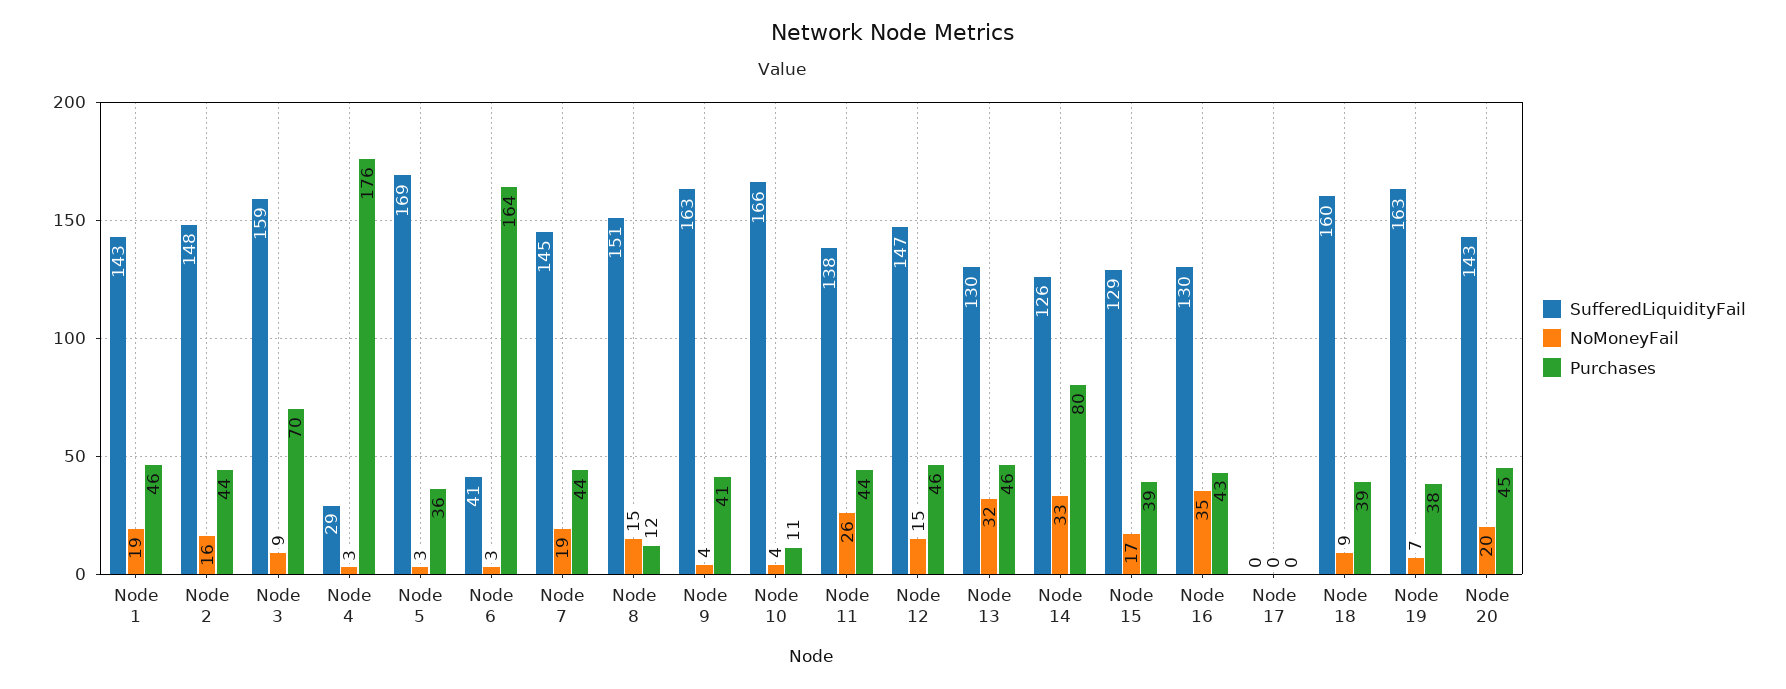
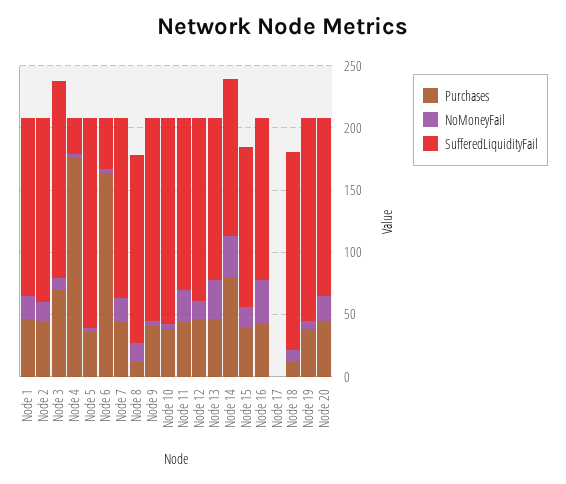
  {
    "SufferedLiquidityFail": {
      "Node 1": 143,
      "Node 2": 148,
      "Node 3": 159,
      "Node 4": 29,
      "Node 5": 169,
      "Node 6": 41,
      "Node 7": 145,
      "Node 8": 151,
      "Node 9": 163,
      "Node 10": 166,
      "Node 11": 138,
      "Node 12": 147,
      "Node 13": 130,
      "Node 14": 126,
      "Node 15": 129,
      "Node 16": 130,
      "Node 17": 0,
      "Node 18": 160,
      "Node 19": 163,
      "Node 20": 143
    },
    "NoMoneyFail": {
      "Node 1": 19,
      "Node 2": 16,
      "Node 3": 9,
      "Node 4": 3,
      "Node 5": 3,
      "Node 6": 3,
      "Node 7": 19,
      "Node 8": 15,
      "Node 9": 4,
      "Node 10": 4,
      "Node 11": 26,
      "Node 12": 15,
      "Node 13": 32,
      "Node 14": 33,
      "Node 15": 17,
      "Node 16": 35,
      "Node 17": 0,
      "Node 18": 9,
      "Node 19": 7,
      "Node 20": 20
    },
    "Purchases": {
      "Node 1": 46,
      "Node 2": 44,
      "Node 3": 70,
      "Node 4": 176,
      "Node 5": 36,
      "Node 6": 164,
      "Node 7": 44,
      "Node 8": 12,
      "Node 9": 41,
-     "Node 10": 11,
+     "Node 10": 40,
      "Node 11": 44,
      "Node 12": 46,
      "Node 13": 46,
      "Node 14": 80,
      "Node 15": 39,
      "Node 16": 43,
      "Node 17": 0,
-     "Node 18": 39,
+     "Node 18": 10,
      "Node 19": 38,
      "Node 20": 45
    }
  }

